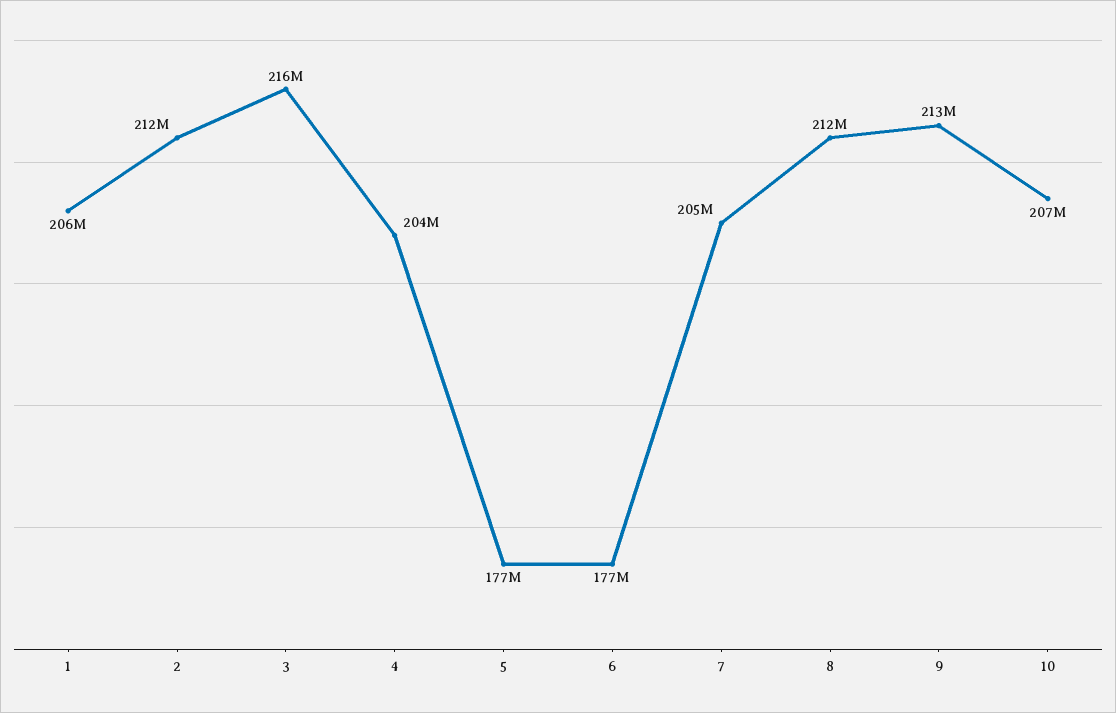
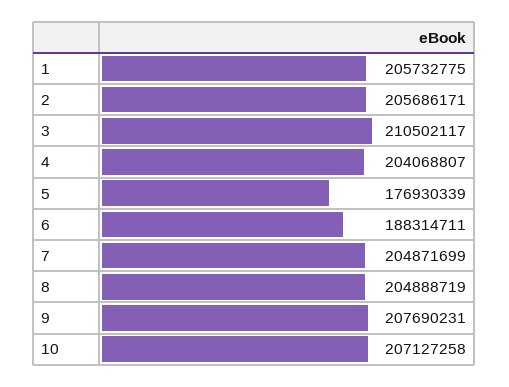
  {
    "1": 205732775,
-   "2": 212000000,
+   "2": 205686171,
-   "3": 216000000,
+   "3": 210502117,
    "4": 204068807,
    "5": 176930339,
-   "6": 177000000,
+   "6": 188314711,
    "7": 204871699,
-   "8": 212000000,
+   "8": 204888719,
-   "9": 213000000,
+   "9": 207690231,
    "10": 207127258
  }

